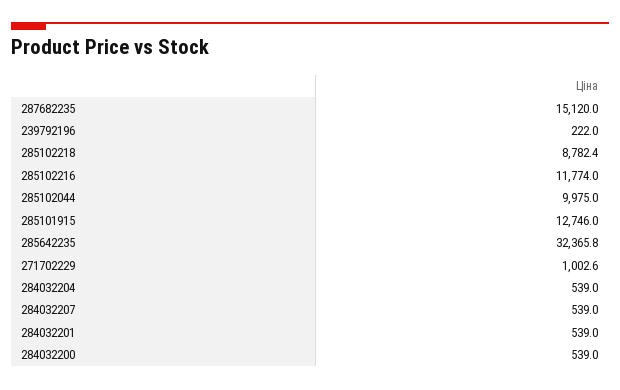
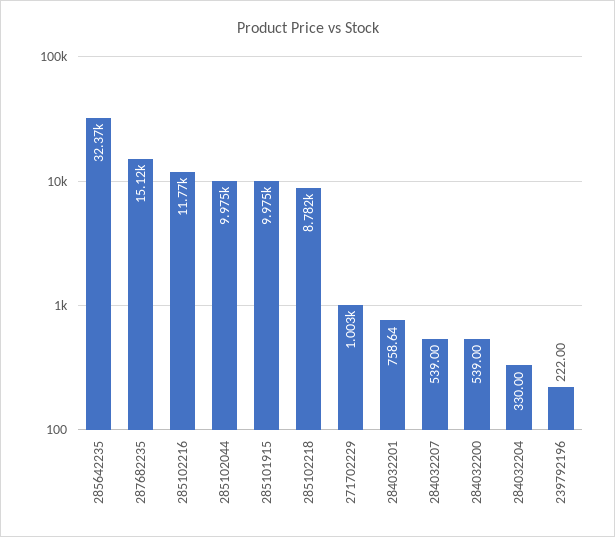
  {
    "287682235": 15120,
    "239792196": 222,
    "285102218": 8782.4,
    "285102216": 11774,
    "285102044": 9975,
-   "285101915": 12746,
+   "285101915": 9975,
    "285642235": 32365.8,
    "271702229": 1002.6,
-   "284032204": 539,
+   "284032204": 330,
    "284032207": 539,
-   "284032201": 539,
+   "284032201": 758.64,
    "284032200": 539
  }

